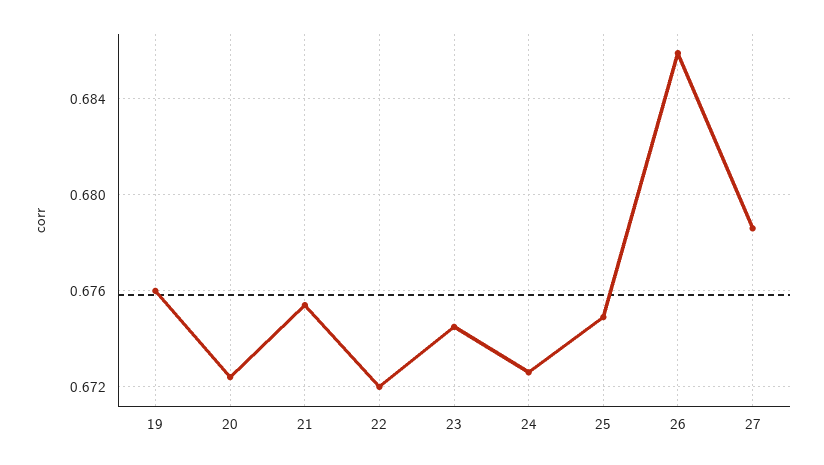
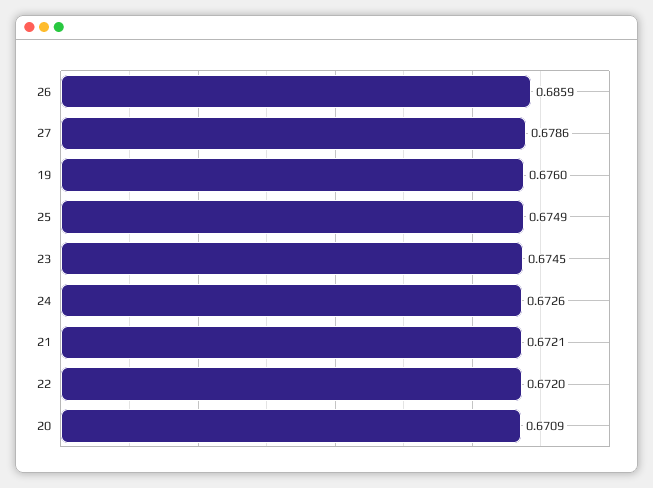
  {
    "19": 0.676,
-   "20": 0.6725,
+   "20": 0.6709,
-   "21": 0.6755,
+   "21": 0.6721,
    "22": 0.672,
    "23": 0.6745,
    "24": 0.6726,
    "25": 0.6749,
    "26": 0.6859,
    "27": 0.6786
  }

